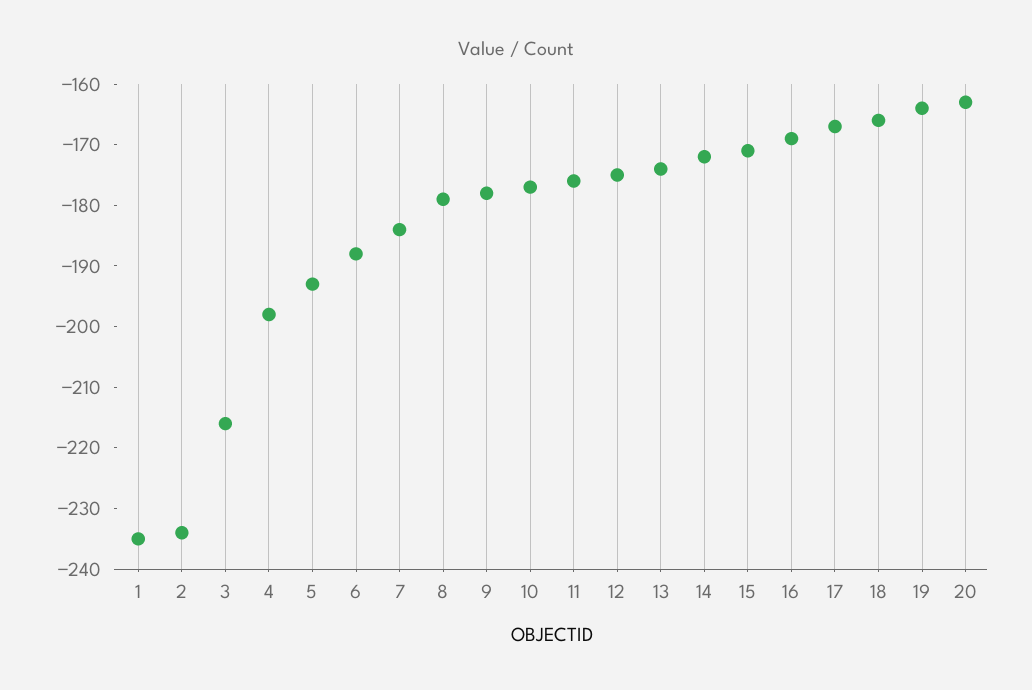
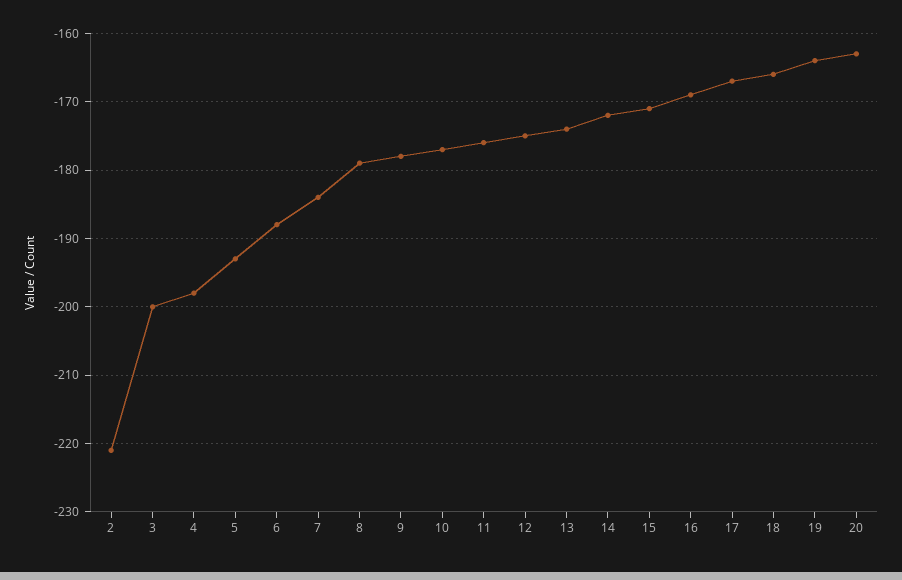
  {
-   "1": -235,
-   "2": -235,
+   "2": -221,
-   "3": -215,
+   "3": -200,
    "4": -198,
    "5": -193,
    "6": -188,
    "7": -184,
    "8": -179,
    "9": -178,
    "10": -177,
    "11": -176,
    "12": -175,
    "13": -174,
    "14": -172,
    "15": -171,
    "16": -169,
    "17": -167,
    "18": -166,
    "19": -164,
    "20": -163
  }

